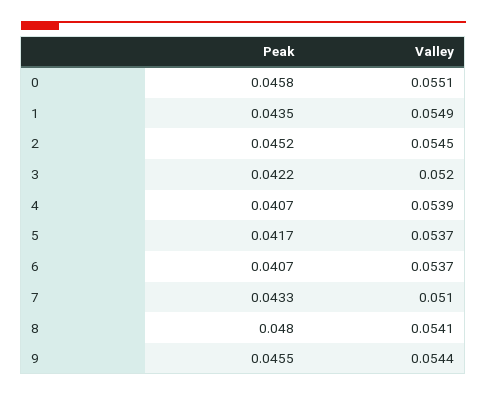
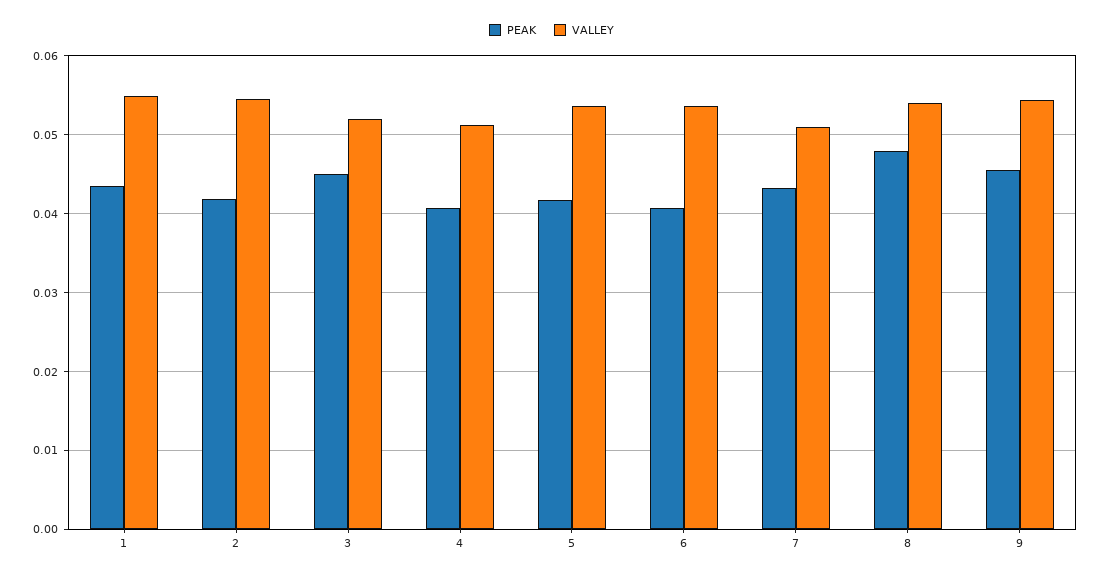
  {
    "Peak": {
-     "0": 0.0458,
      "1": 0.0435,
-     "2": 0.0452,
+     "2": 0.042,
-     "3": 0.0422,
+     "3": 0.045,
      "4": 0.0407,
      "5": 0.0417,
      "6": 0.0407,
      "7": 0.0433,
      "8": 0.048,
      "9": 0.0455
    },
    "Valley": {
-     "0": 0.0551,
      "1": 0.0549,
      "2": 0.0545,
      "3": 0.052,
-     "4": 0.0539,
+     "4": 0.051,
      "5": 0.0537,
      "6": 0.0537,
      "7": 0.051,
      "8": 0.0541,
      "9": 0.0544
    }
  }

